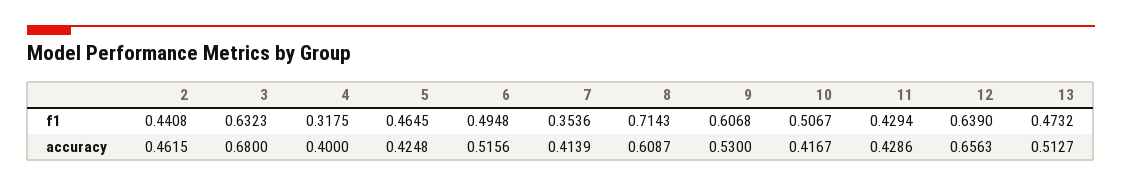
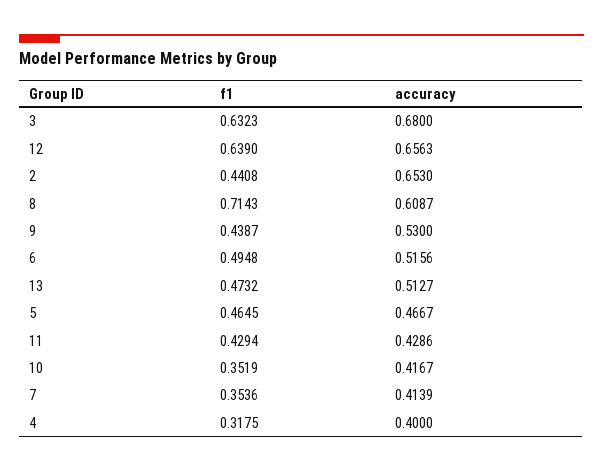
  {
    "2": {
      "f1": 0.4408,
-     "accuracy": 0.4615
+     "accuracy": 0.653
    },
    "3": {
      "f1": 0.6323,
      "accuracy": 0.68
    },
    "4": {
      "f1": 0.3175,
      "accuracy": 0.4
    },
    "5": {
      "f1": 0.4645,
-     "accuracy": 0.4248
+     "accuracy": 0.4667
    },
    "6": {
      "f1": 0.4948,
      "accuracy": 0.5156
    },
    "7": {
      "f1": 0.3536,
      "accuracy": 0.4139
    },
    "8": {
      "f1": 0.7143,
      "accuracy": 0.6087
    },
    "9": {
-     "f1": 0.6068,
+     "f1": 0.4387,
      "accuracy": 0.53
    },
    "10": {
-     "f1": 0.5067,
+     "f1": 0.3519,
      "accuracy": 0.4167
    },
    "11": {
      "f1": 0.4294,
      "accuracy": 0.4286
    },
    "12": {
      "f1": 0.639,
      "accuracy": 0.6563
    },
    "13": {
      "f1": 0.4732,
      "accuracy": 0.5127
    }
  }

